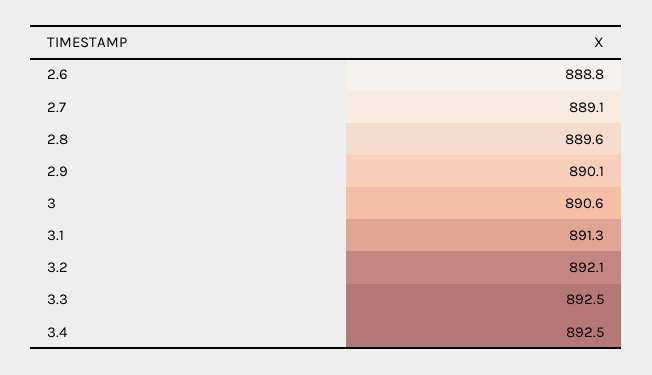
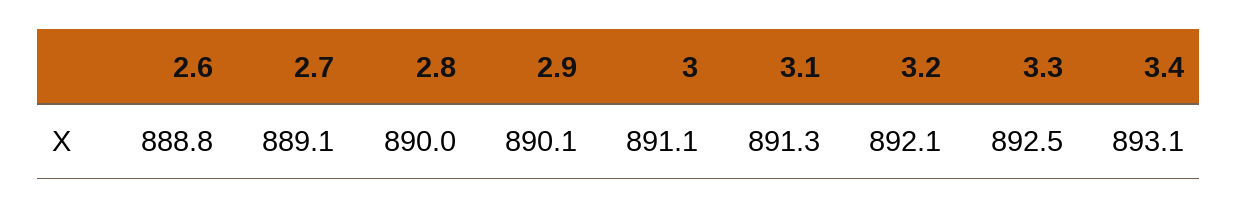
  {
    "2.6": 888.8,
    "2.7": 889.1,
-   "2.8": 889.6,
+   "2.8": 890,
    "2.9": 890.1,
-   "3": 890.6,
+   "3": 891.1,
    "3.1": 891.3,
    "3.2": 892.1,
    "3.3": 892.5,
-   "3.4": 892.5
+   "3.4": 893.1
  }

